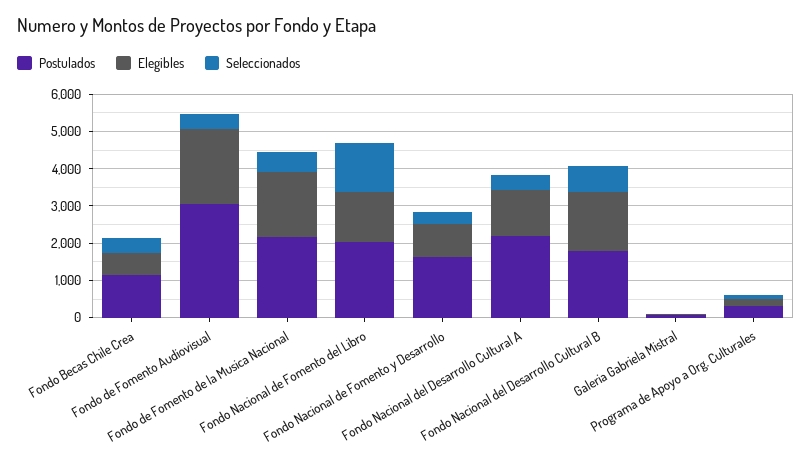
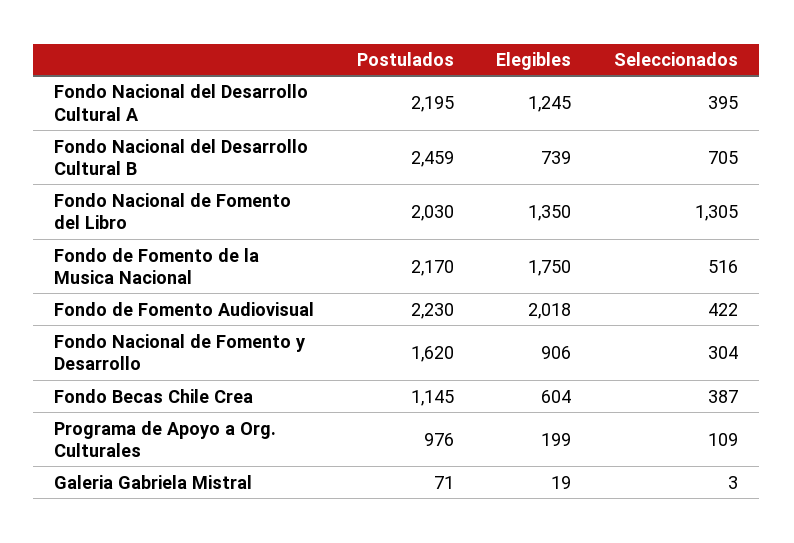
  {
    "Postulados": {
      "Fondo Becas Chile Crea": 1145,
-     "Fondo de Fomento Audiovisual": 3000,
+     "Fondo de Fomento Audiovisual": 2230,
      "Fondo de Fomento de la Musica Nacional": 2170,
      "Fondo Nacional de Fomento del Libro": 2030,
      "Fondo Nacional de Fomento y Desarrollo": 1620,
      "Fondo Nacional del Desarrollo Cultural A": 2195,
-     "Fondo Nacional del Desarrollo Cultural B": 1750,
+     "Fondo Nacional del Desarrollo Cultural B": 2459,
      "Galeria Gabriela Mistral": 71,
-     "Programa de Apoyo a Org. Culturales": 250
+     "Programa de Apoyo a Org. Culturales": 976
    },
    "Elegibles": {
      "Fondo Becas Chile Crea": 604,
      "Fondo de Fomento Audiovisual": 2018,
      "Fondo de Fomento de la Musica Nacional": 1750,
      "Fondo Nacional de Fomento del Libro": 1350,
      "Fondo Nacional de Fomento y Desarrollo": 906,
      "Fondo Nacional del Desarrollo Cultural A": 1245,
-     "Fondo Nacional del Desarrollo Cultural B": 1500,
+     "Fondo Nacional del Desarrollo Cultural B": 739,
      "Galeria Gabriela Mistral": 19,
      "Programa de Apoyo a Org. Culturales": 199
    },
    "Seleccionados": {
      "Fondo Becas Chile Crea": 387,
      "Fondo de Fomento Audiovisual": 422,
      "Fondo de Fomento de la Musica Nacional": 516,
      "Fondo Nacional de Fomento del Libro": 1305,
      "Fondo Nacional de Fomento y Desarrollo": 304,
      "Fondo Nacional del Desarrollo Cultural A": 395,
      "Fondo Nacional del Desarrollo Cultural B": 705,
      "Galeria Gabriela Mistral": 3,
      "Programa de Apoyo a Org. Culturales": 109
    }
  }

